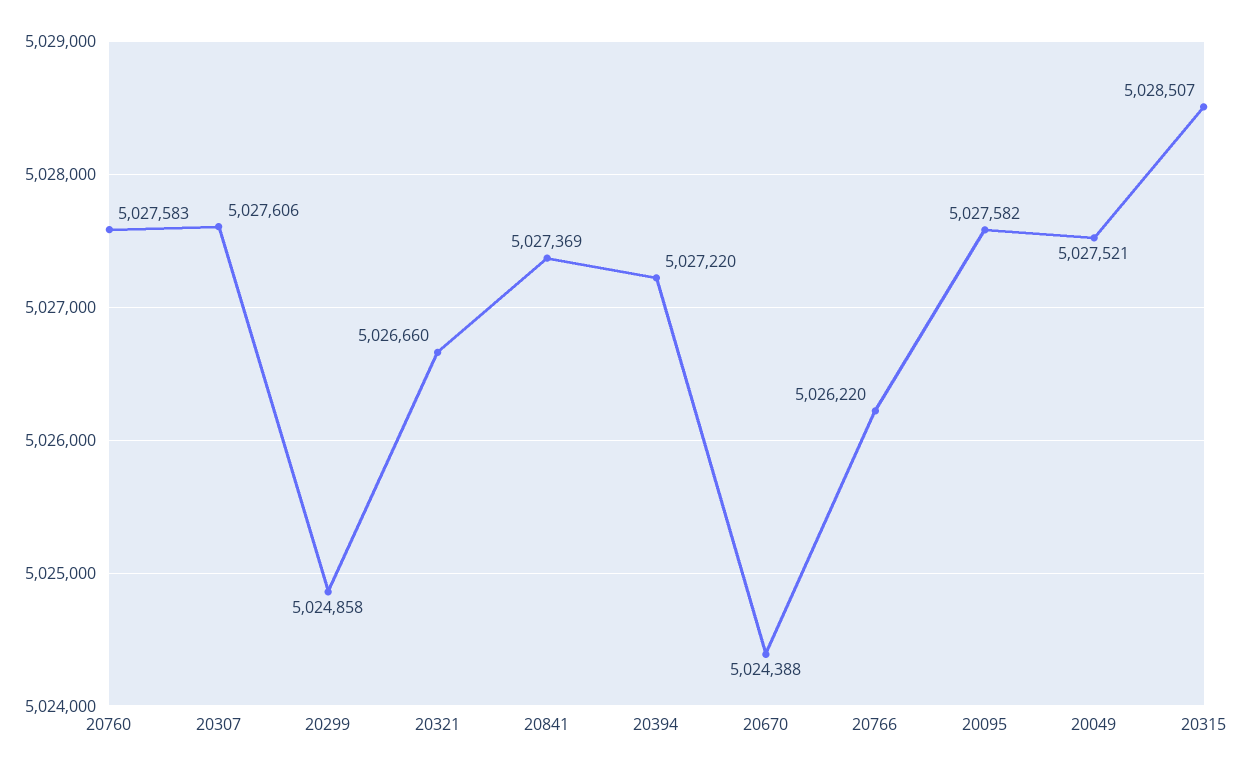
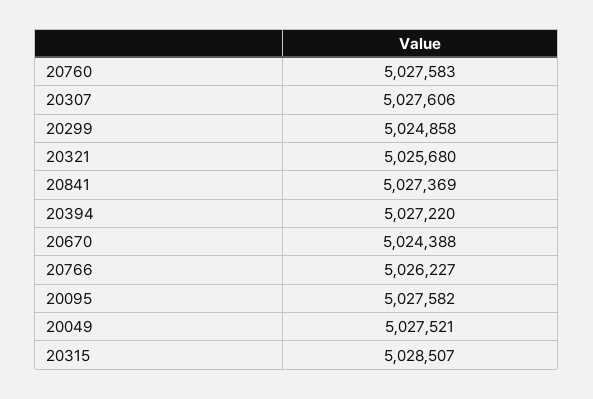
  {
    "20760": 5027583,
    "20307": 5027606,
    "20299": 5024858,
-   "20321": 5026660,
+   "20321": 5025680,
    "20841": 5027369,
    "20394": 5027220,
    "20670": 5024388,
-   "20766": 5026220,
+   "20766": 5026227,
    "20095": 5027582,
    "20049": 5027521,
    "20315": 5028507
  }

